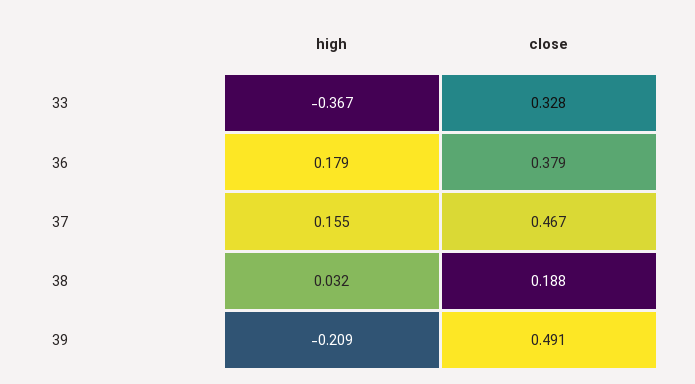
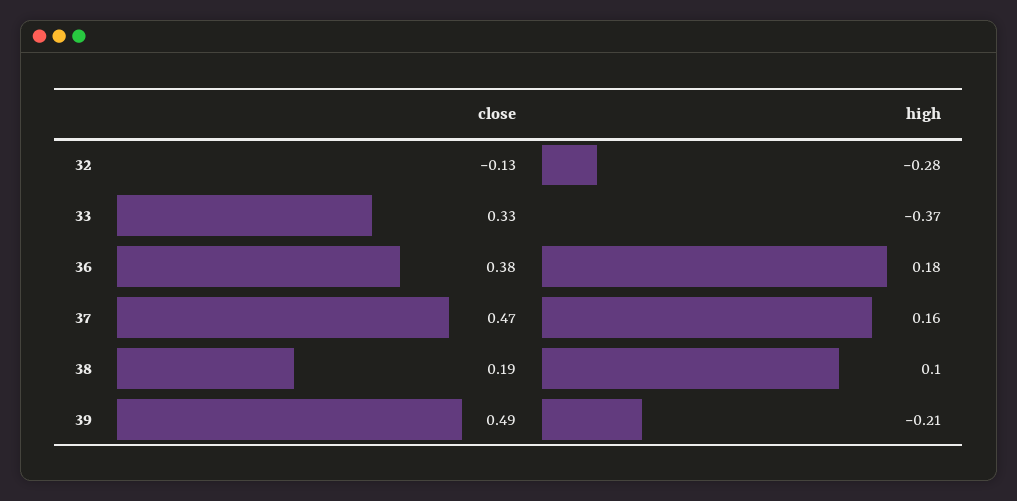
  {
    "high": {
      "33": -0.367,
      "36": 0.179,
      "37": 0.155,
-     "38": 0.032,
+     "38": 0.1,
-     "39": -0.209
+     "39": -0.209,
+     "32": -0.28
    },
    "close": {
      "33": 0.328,
      "36": 0.379,
      "37": 0.467,
      "38": 0.188,
-     "39": 0.491
+     "39": 0.491,
+     "32": -0.13
    }
  }

